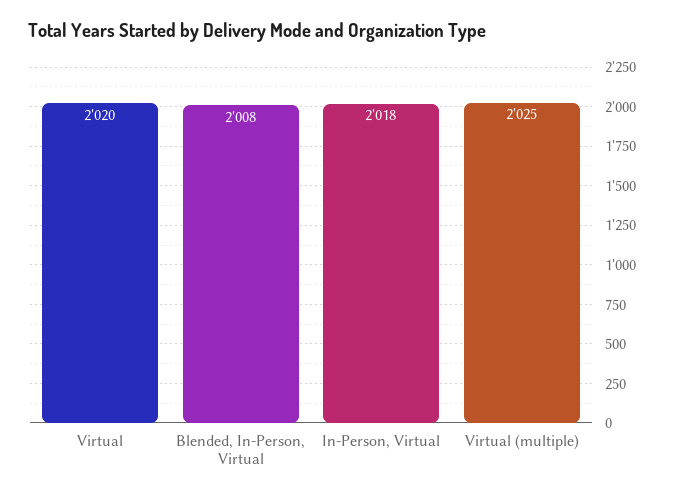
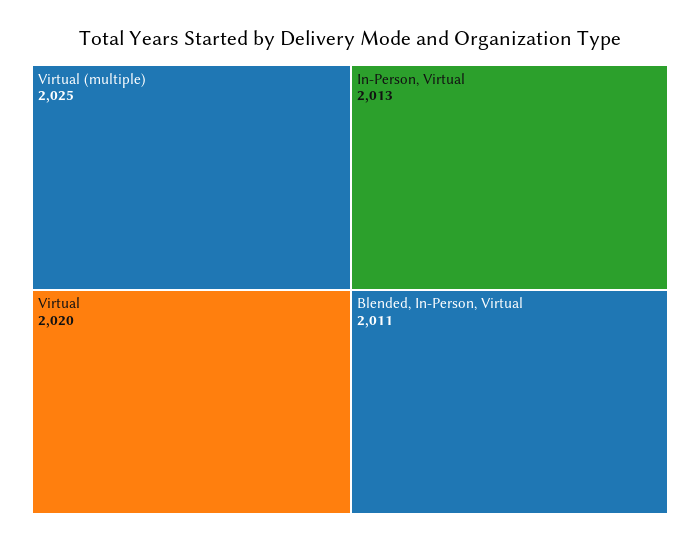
  {
    "Virtual": 2020,
-   "Blended, In-Person, Virtual": 2008,
+   "Blended, In-Person, Virtual": 2011,
-   "In-Person, Virtual": 2018,
+   "In-Person, Virtual": 2013,
    "Virtual (multiple)": 2025
  }

